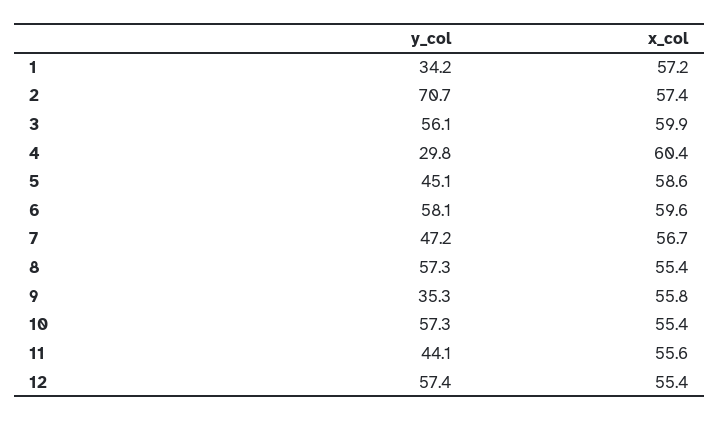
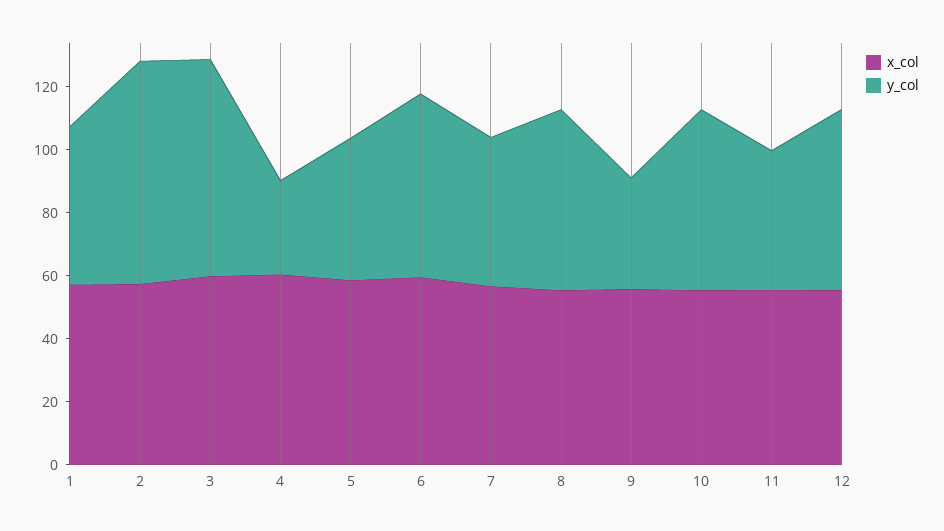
  {
    "y_col": {
-     "1": 34.2,
+     "1": 50,
      "2": 70.7,
-     "3": 56.1,
+     "3": 70,
      "4": 29.8,
      "5": 45.1,
      "6": 58.1,
      "7": 47.2,
      "8": 57.3,
      "9": 35.3,
      "10": 57.3,
      "11": 44.1,
      "12": 57.4
    },
    "x_col": {
      "1": 57.2,
      "2": 57.4,
      "3": 59.9,
      "4": 60.4,
      "5": 58.6,
      "6": 59.6,
      "7": 56.7,
      "8": 55.4,
      "9": 55.8,
      "10": 55.4,
      "11": 55.6,
      "12": 55.4
    }
  }

